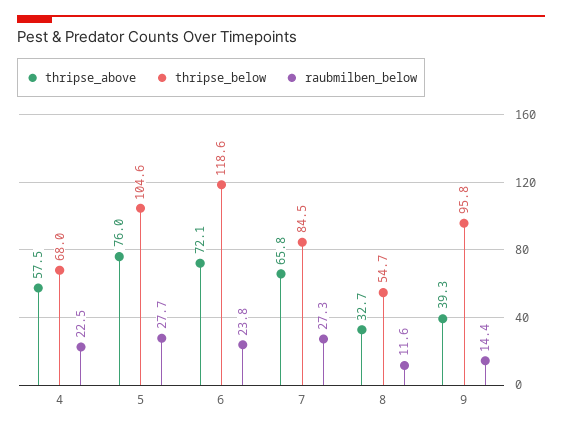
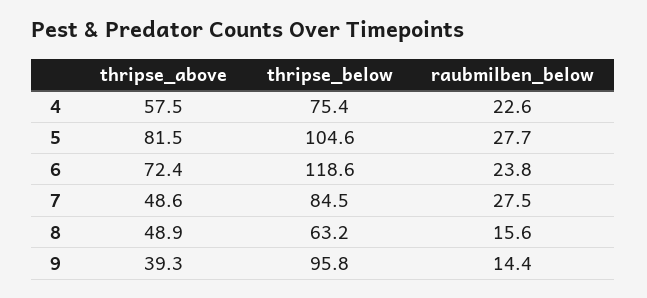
  {
    "thripse_above": {
      "4": 57.5,
-     "5": 76,
+     "5": 81.5,
-     "6": 72.1,
+     "6": 72.4,
-     "7": 65.8,
+     "7": 48.6,
-     "8": 32.7,
+     "8": 48.9,
      "9": 39.3
    },
    "thripse_below": {
-     "4": 68,
+     "4": 75.4,
      "5": 104.6,
      "6": 118.6,
      "7": 84.5,
-     "8": 54.7,
+     "8": 63.2,
      "9": 95.8
    },
    "raubmilben_below": {
-     "4": 22.5,
+     "4": 22.6,
      "5": 27.7,
      "6": 23.8,
-     "7": 27.3,
+     "7": 27.5,
-     "8": 11.6,
+     "8": 15.6,
      "9": 14.4
    }
  }

